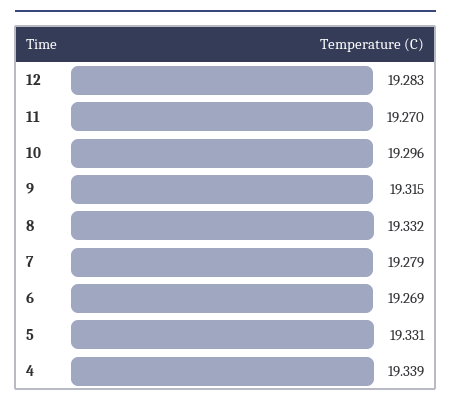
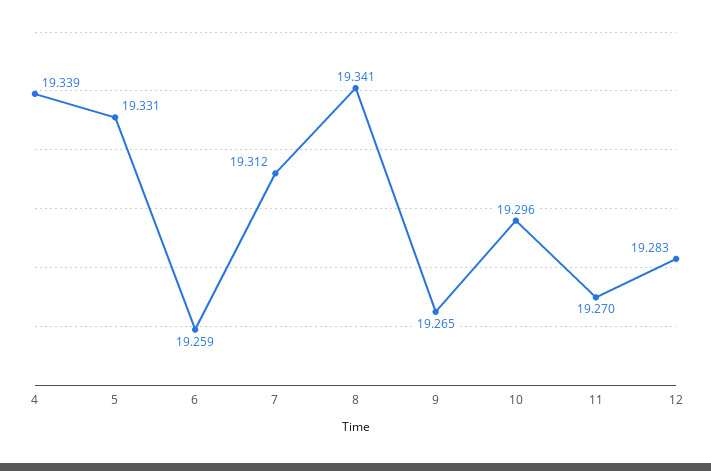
  {
    "12": 19.283,
    "11": 19.27,
    "10": 19.296,
-   "9": 19.315,
+   "9": 19.265,
-   "8": 19.332,
+   "8": 19.341,
-   "7": 19.279,
+   "7": 19.312,
-   "6": 19.269,
+   "6": 19.259,
    "5": 19.331,
    "4": 19.339
  }

